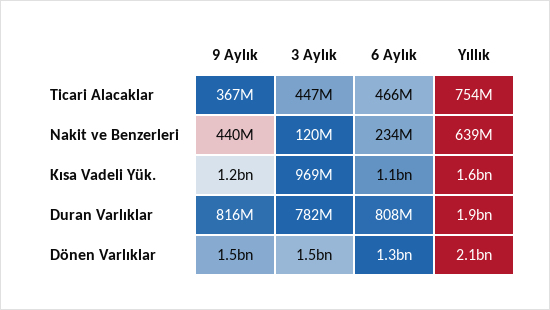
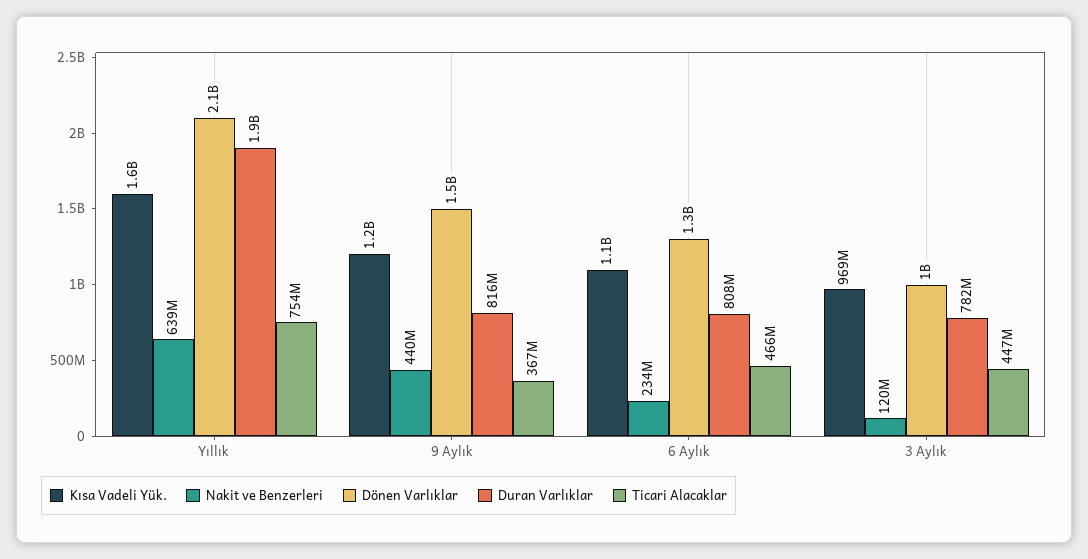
  {
    "Ticari Alacaklar": {
      "9 Aylık": 367000000,
      "3 Aylık": 447000000,
      "6 Aylık": 466000000,
      "Yıllık": 754000000
    },
    "Nakit ve Benzerleri": {
      "9 Aylık": 440000000,
      "3 Aylık": 120000000,
      "6 Aylık": 234000000,
      "Yıllık": 639000000
    },
    "Kısa Vadeli Yük.": {
      "9 Aylık": 1200000000,
      "3 Aylık": 969000000,
      "6 Aylık": 1100000000,
      "Yıllık": 1600000000
    },
    "Duran Varlıklar": {
      "9 Aylık": 816000000,
      "3 Aylık": 782000000,
      "6 Aylık": 808000000,
      "Yıllık": 1900000000
    },
    "Dönen Varlıklar": {
      "9 Aylık": 1500000000,
-     "3 Aylık": 1500000000,
+     "3 Aylık": 1000000000,
      "6 Aylık": 1300000000,
      "Yıllık": 2100000000
    }
  }

